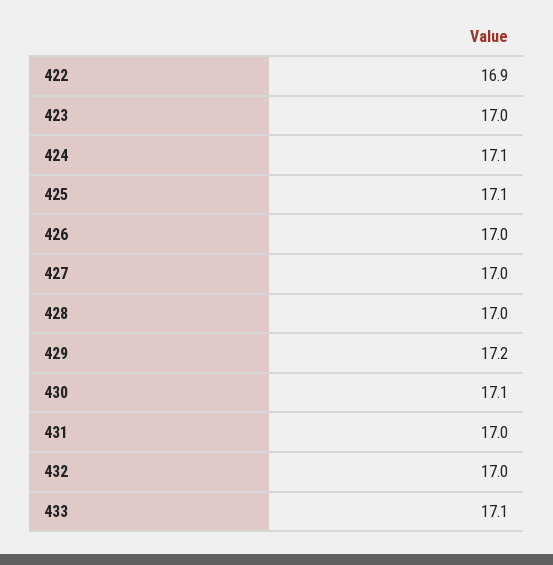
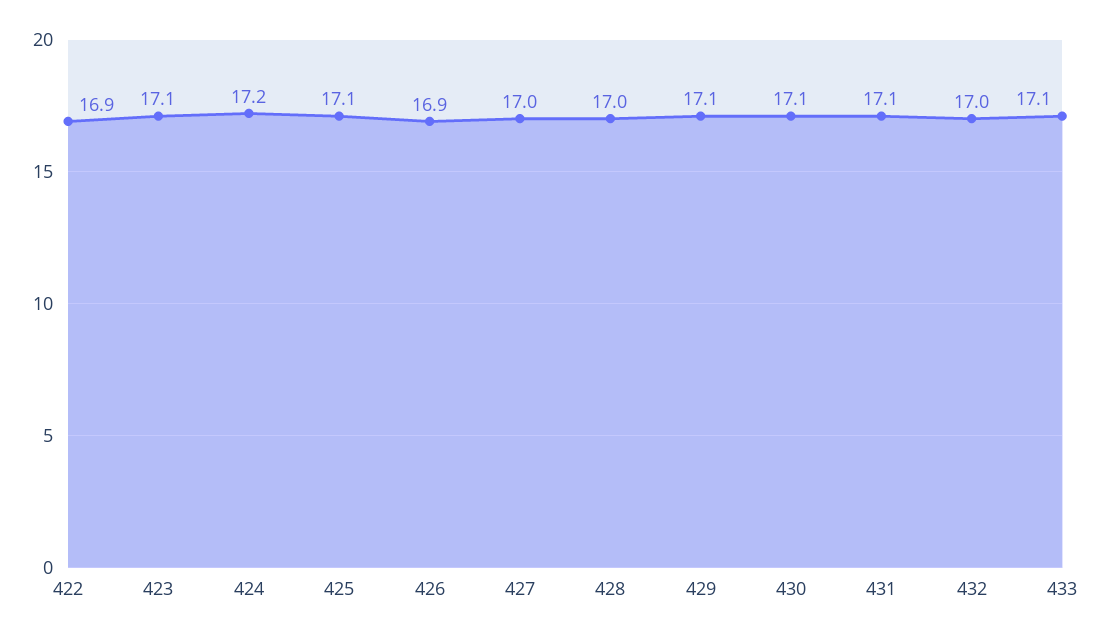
  {
    "422": 16.9,
-   "423": 17,
+   "423": 17.1,
-   "424": 17.1,
+   "424": 17.2,
    "425": 17.1,
-   "426": 17,
+   "426": 16.9,
    "427": 17,
    "428": 17,
-   "429": 17.2,
+   "429": 17.1,
    "430": 17.1,
-   "431": 17,
+   "431": 17.1,
    "432": 17,
    "433": 17.1
  }

